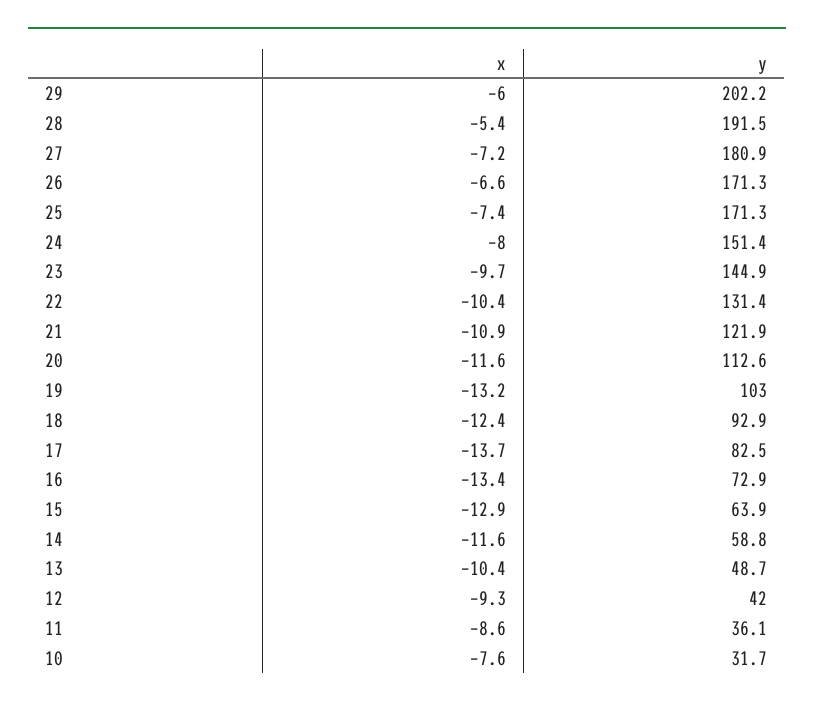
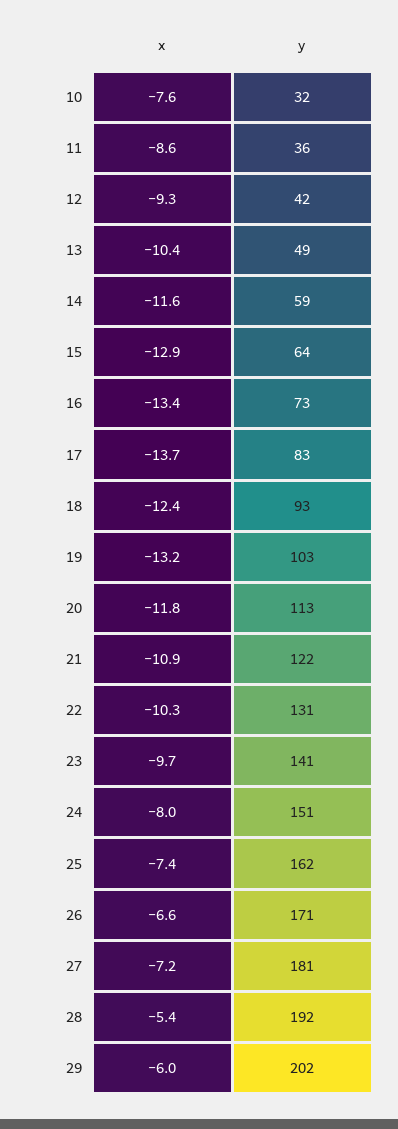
  {
    "x": {
      "29": -6,
      "28": -5.4,
      "27": -7.2,
      "26": -6.6,
      "25": -7.4,
      "24": -8,
      "23": -9.7,
-     "22": -10.4,
+     "22": -10.3,
      "21": -10.9,
-     "20": -11.6,
+     "20": -11.8,
      "19": -13.2,
      "18": -12.4,
      "17": -13.7,
      "16": -13.4,
      "15": -12.9,
      "14": -11.6,
      "13": -10.4,
      "12": -9.3,
      "11": -8.6,
      "10": -7.6
    },
    "y": {
      "29": 202.2,
      "28": 191.5,
      "27": 180.9,
      "26": 171.3,
-     "25": 171.3,
+     "25": 162,
      "24": 151.4,
-     "23": 144.9,
+     "23": 141,
      "22": 131.4,
      "21": 121.9,
      "20": 112.6,
      "19": 103,
      "18": 92.9,
      "17": 82.5,
      "16": 72.9,
      "15": 63.9,
      "14": 58.8,
      "13": 48.7,
      "12": 42,
      "11": 36.1,
      "10": 31.7
    }
  }

